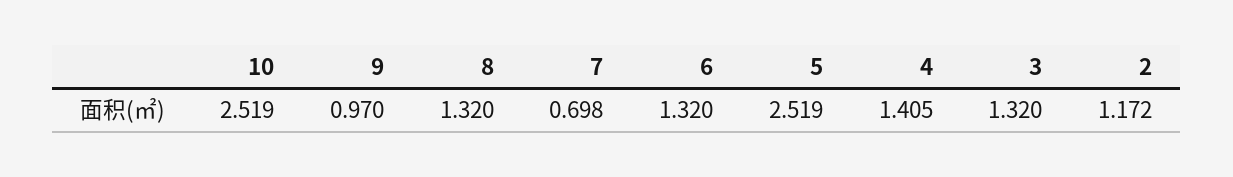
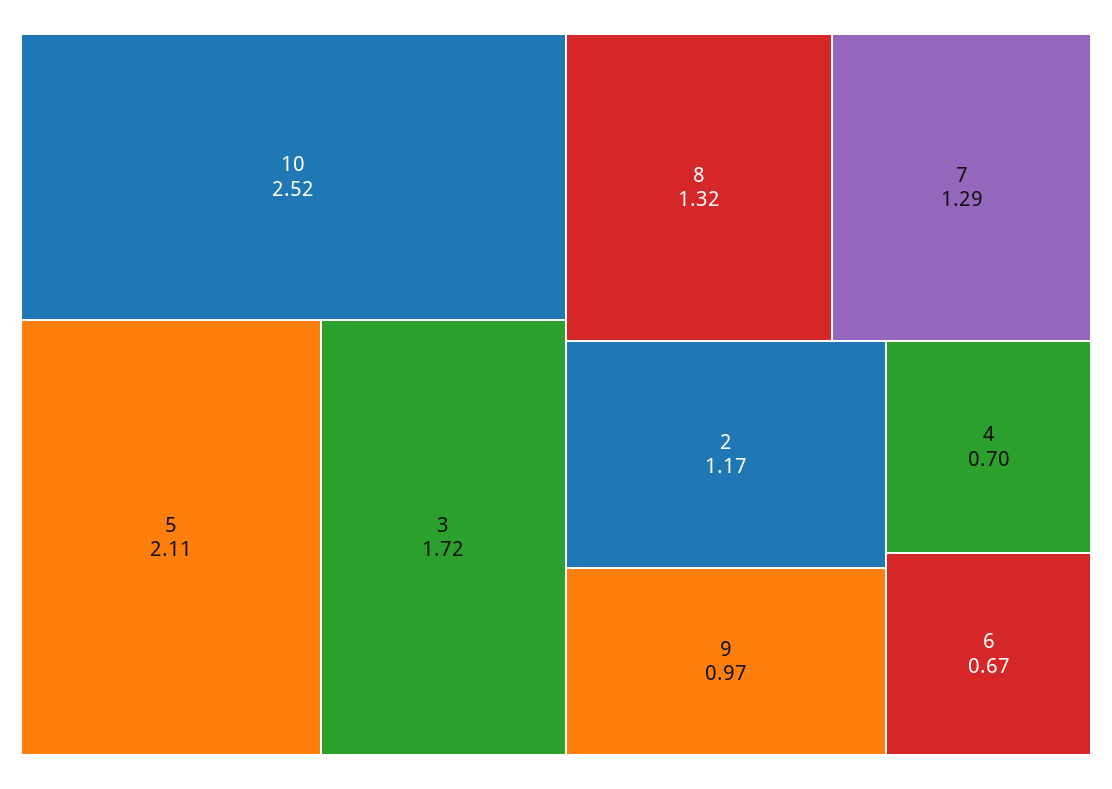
  {
    "10": 2.519,
    "9": 0.97,
    "8": 1.32,
-   "7": 0.698,
+   "7": 1.29,
-   "6": 1.32,
+   "6": 0.67,
-   "5": 2.519,
+   "5": 2.11,
-   "4": 1.405,
+   "4": 0.7,
-   "3": 1.32,
+   "3": 1.72,
    "2": 1.172
  }

